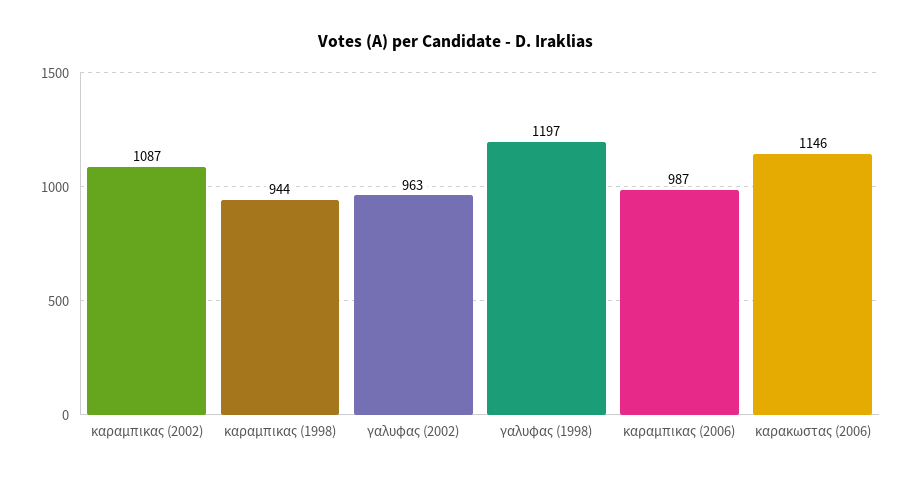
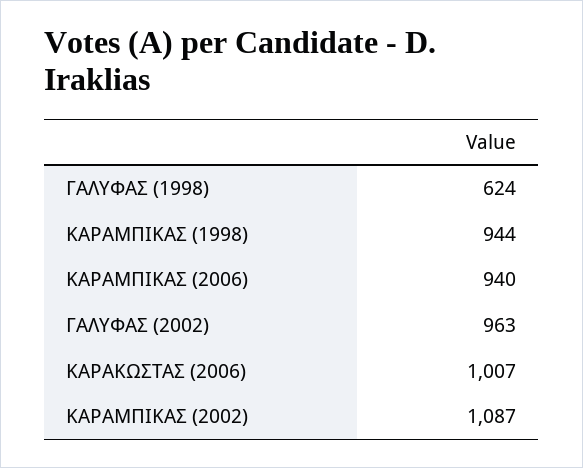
  {
    "καραμπικας (2002)": 1087,
    "καραμπικας (1998)": 944,
    "γαλυφας (2002)": 963,
-   "γαλυφας (1998)": 1197,
+   "γαλυφας (1998)": 624,
-   "καραμπικας (2006)": 987,
+   "καραμπικας (2006)": 940,
-   "καρακωστας (2006)": 1146
+   "καρακωστας (2006)": 1007
  }

